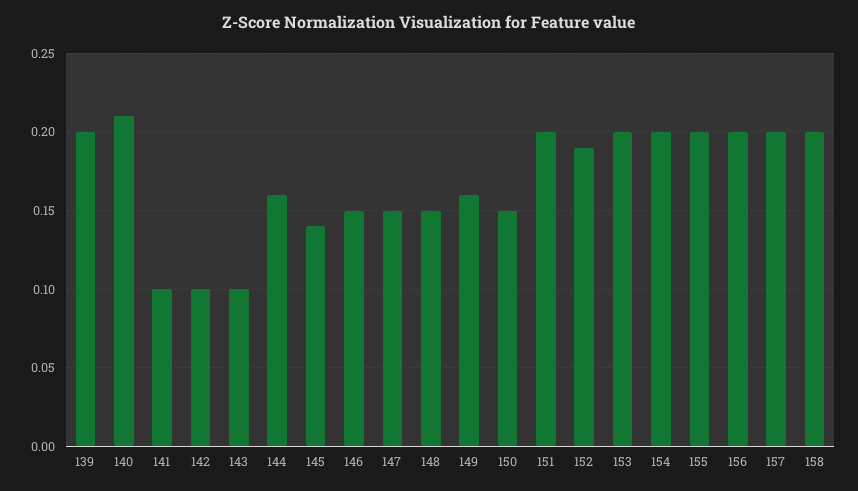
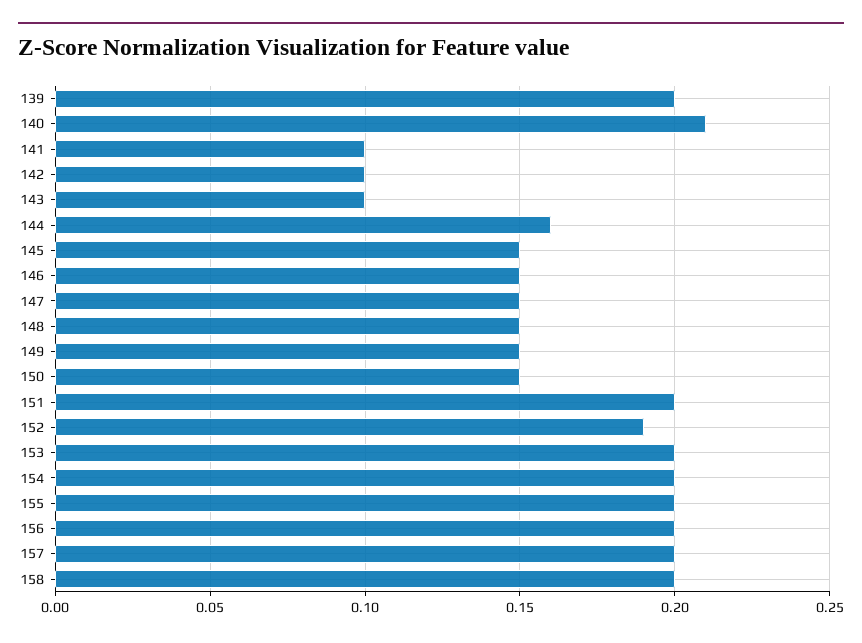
  {
    "139": 0.2,
    "140": 0.21,
    "141": 0.1,
    "142": 0.1,
    "143": 0.1,
    "144": 0.16,
-   "145": 0.14,
+   "145": 0.15,
    "146": 0.15,
    "147": 0.15,
    "148": 0.15,
-   "149": 0.16,
+   "149": 0.15,
    "150": 0.15,
    "151": 0.2,
    "152": 0.19,
    "153": 0.2,
    "154": 0.2,
    "155": 0.2,
    "156": 0.2,
    "157": 0.2,
    "158": 0.2
  }

